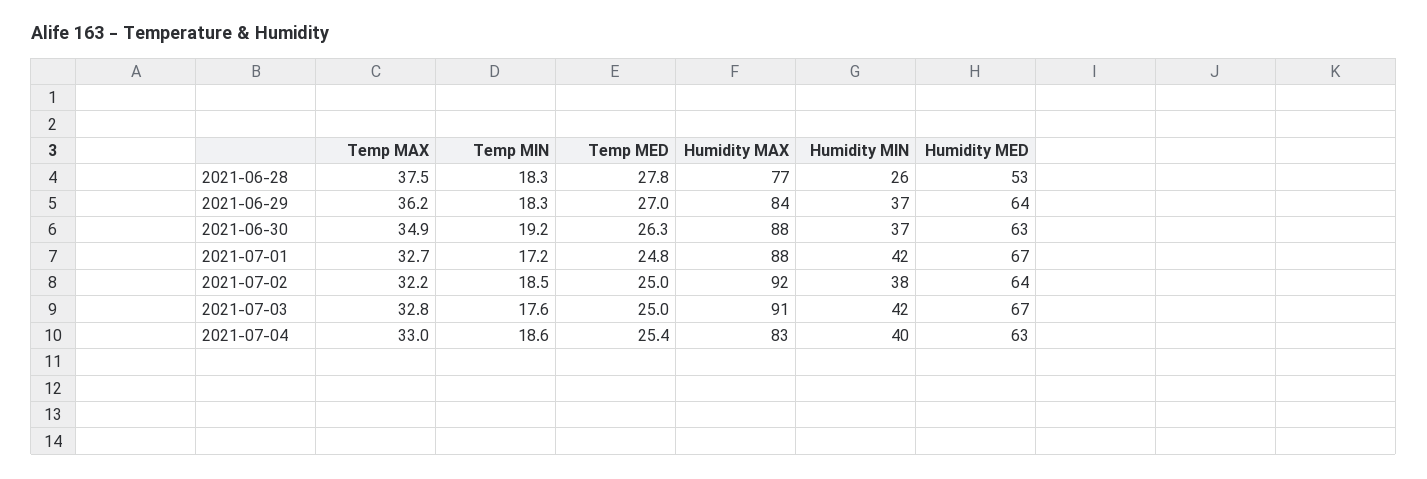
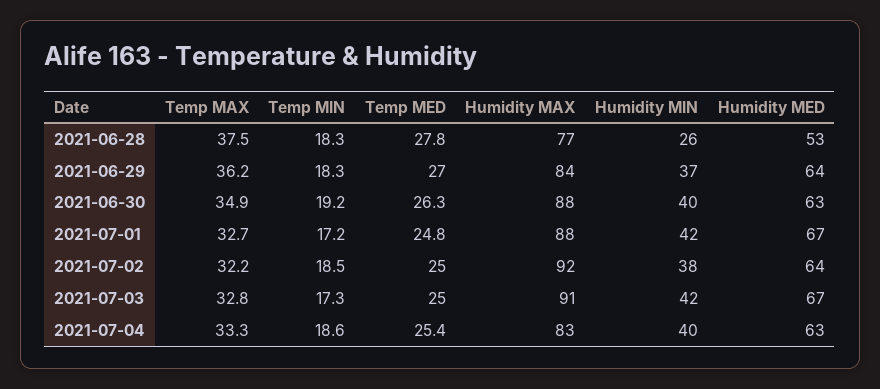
  {
    "Temp MAX": {
      "2021-06-28": 37.5,
      "2021-06-29": 36.2,
      "2021-06-30": 34.9,
      "2021-07-01": 32.7,
      "2021-07-02": 32.2,
      "2021-07-03": 32.8,
-     "2021-07-04": 33
+     "2021-07-04": 33.3
    },
    "Temp MIN": {
      "2021-06-28": 18.3,
      "2021-06-29": 18.3,
      "2021-06-30": 19.2,
      "2021-07-01": 17.2,
      "2021-07-02": 18.5,
-     "2021-07-03": 17.6,
+     "2021-07-03": 17.3,
      "2021-07-04": 18.6
    },
    "Temp MED": {
      "2021-06-28": 27.8,
      "2021-06-29": 27,
      "2021-06-30": 26.3,
      "2021-07-01": 24.8,
      "2021-07-02": 25,
      "2021-07-03": 25,
      "2021-07-04": 25.4
    },
    "Humidity MAX": {
      "2021-06-28": 77,
      "2021-06-29": 84,
      "2021-06-30": 88,
      "2021-07-01": 88,
      "2021-07-02": 92,
      "2021-07-03": 91,
      "2021-07-04": 83
    },
    "Humidity MIN": {
      "2021-06-28": 26,
      "2021-06-29": 37,
-     "2021-06-30": 37,
+     "2021-06-30": 40,
      "2021-07-01": 42,
      "2021-07-02": 38,
      "2021-07-03": 42,
      "2021-07-04": 40
    },
    "Humidity MED": {
      "2021-06-28": 53,
      "2021-06-29": 64,
      "2021-06-30": 63,
      "2021-07-01": 67,
      "2021-07-02": 64,
      "2021-07-03": 67,
      "2021-07-04": 63
    }
  }

